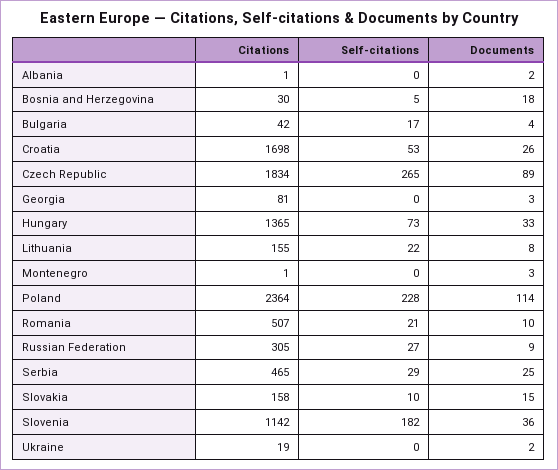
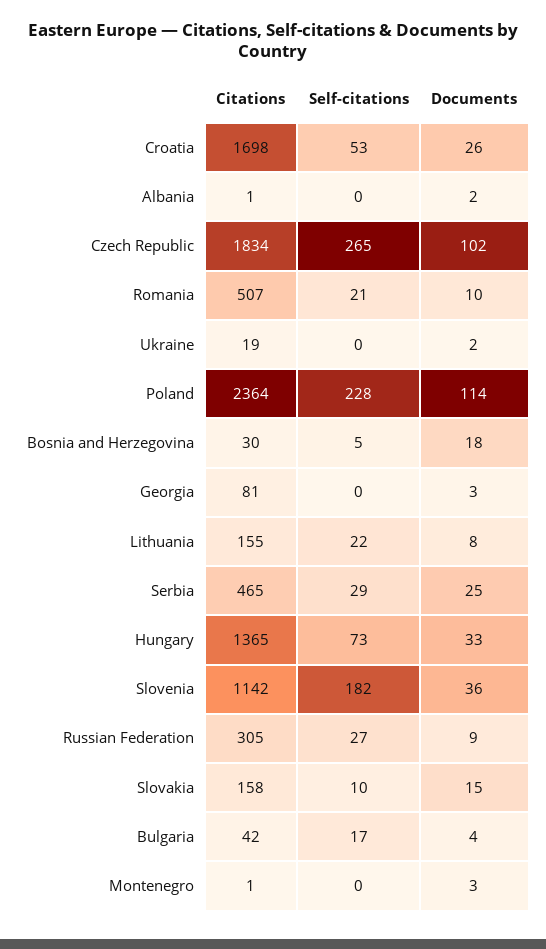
  {
    "Citations": {
      "Albania": 1,
      "Bosnia and Herzegovina": 30,
      "Bulgaria": 42,
      "Croatia": 1698,
      "Czech Republic": 1834,
      "Georgia": 81,
      "Hungary": 1365,
      "Lithuania": 155,
      "Montenegro": 1,
      "Poland": 2364,
      "Romania": 507,
      "Russian Federation": 305,
      "Serbia": 465,
      "Slovakia": 158,
      "Slovenia": 1142,
      "Ukraine": 19
    },
    "Self-citations": {
      "Albania": 0,
      "Bosnia and Herzegovina": 5,
      "Bulgaria": 17,
      "Croatia": 53,
      "Czech Republic": 265,
      "Georgia": 0,
      "Hungary": 73,
      "Lithuania": 22,
      "Montenegro": 0,
      "Poland": 228,
      "Romania": 21,
      "Russian Federation": 27,
      "Serbia": 29,
      "Slovakia": 10,
      "Slovenia": 182,
      "Ukraine": 0
    },
    "Documents": {
      "Albania": 2,
      "Bosnia and Herzegovina": 18,
      "Bulgaria": 4,
      "Croatia": 26,
-     "Czech Republic": 89,
+     "Czech Republic": 102,
      "Georgia": 3,
      "Hungary": 33,
      "Lithuania": 8,
      "Montenegro": 3,
      "Poland": 114,
      "Romania": 10,
      "Russian Federation": 9,
      "Serbia": 25,
      "Slovakia": 15,
      "Slovenia": 36,
      "Ukraine": 2
    }
  }

